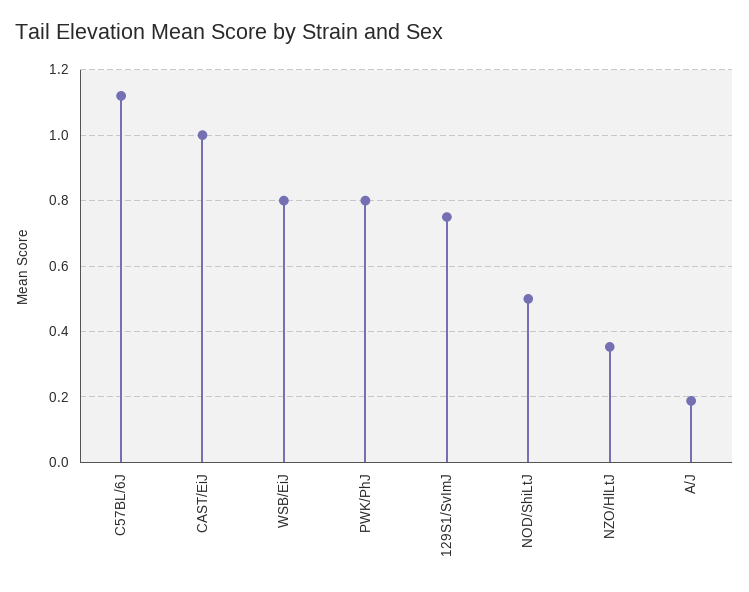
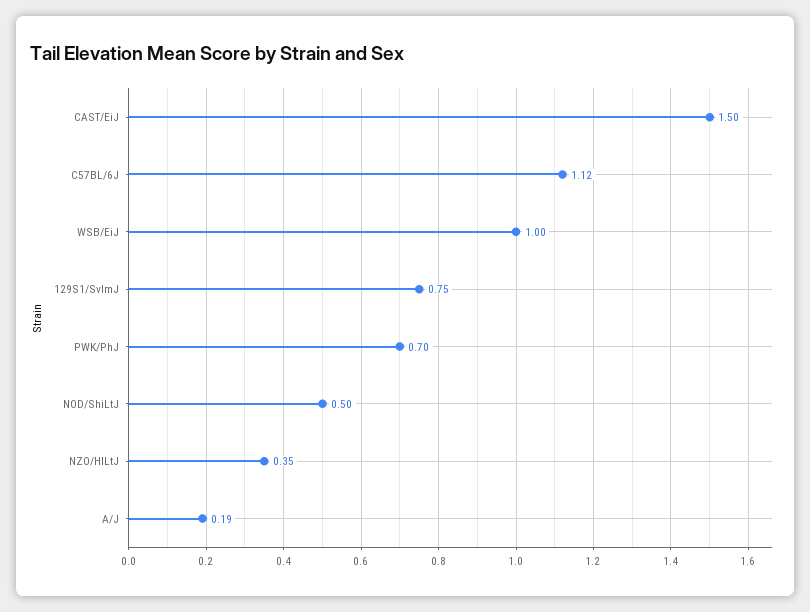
  {
    "C57BL/6J": 1.12,
-   "CAST/EiJ": 1,
+   "CAST/EiJ": 1.5,
-   "WSB/EiJ": 0.8,
+   "WSB/EiJ": 1,
-   "PWK/PhJ": 0.8,
+   "PWK/PhJ": 0.7,
    "129S1/SvImJ": 0.75,
    "NOD/ShiLtJ": 0.5,
    "NZO/HlLtJ": 0.35,
    "A/J": 0.19
  }

